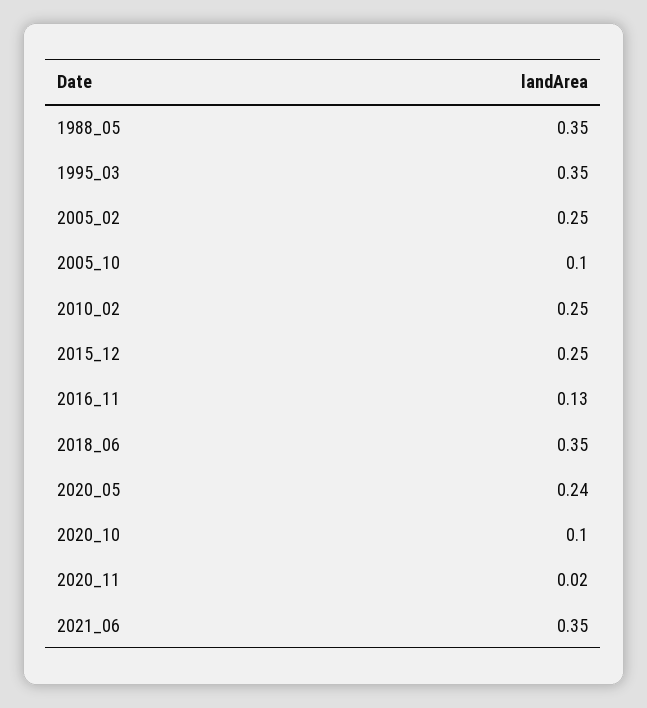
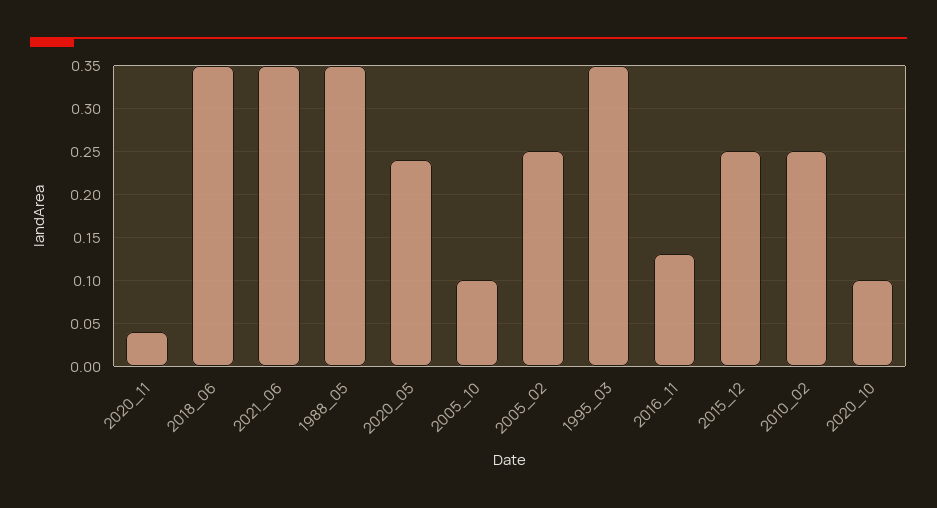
  {
    "1988_05": 0.35,
    "1995_03": 0.35,
    "2005_02": 0.25,
    "2005_10": 0.1,
    "2010_02": 0.25,
    "2015_12": 0.25,
    "2016_11": 0.13,
    "2018_06": 0.35,
    "2020_05": 0.24,
    "2020_10": 0.1,
-   "2020_11": 0.02,
+   "2020_11": 0.04,
    "2021_06": 0.35
  }

